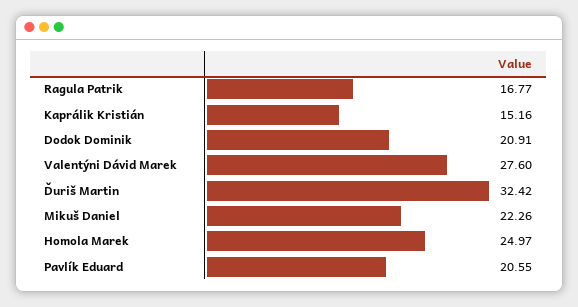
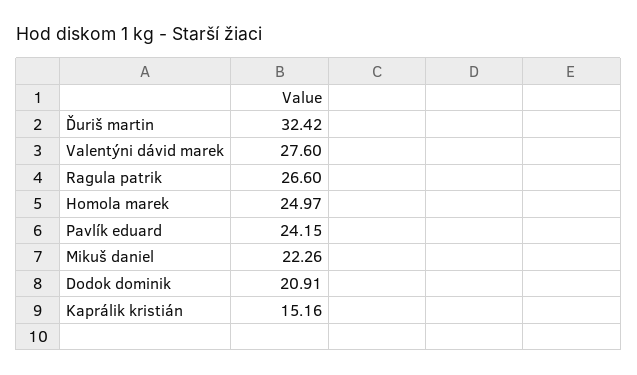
  {
-   "Ragula Patrik": 16.77,
+   "Ragula Patrik": 26.6,
    "Kaprálik Kristián": 15.16,
    "Dodok Dominik": 20.91,
    "Valentýni Dávid Marek": 27.6,
    "Ďuriš Martin": 32.42,
    "Mikuš Daniel": 22.26,
    "Homola Marek": 24.97,
-   "Pavlík Eduard": 20.55
+   "Pavlík Eduard": 24.15
  }

